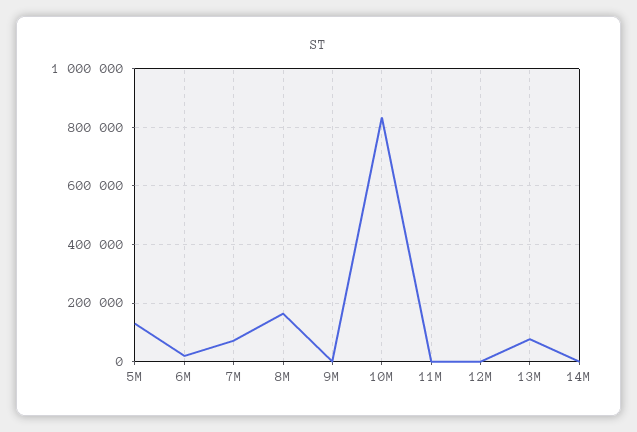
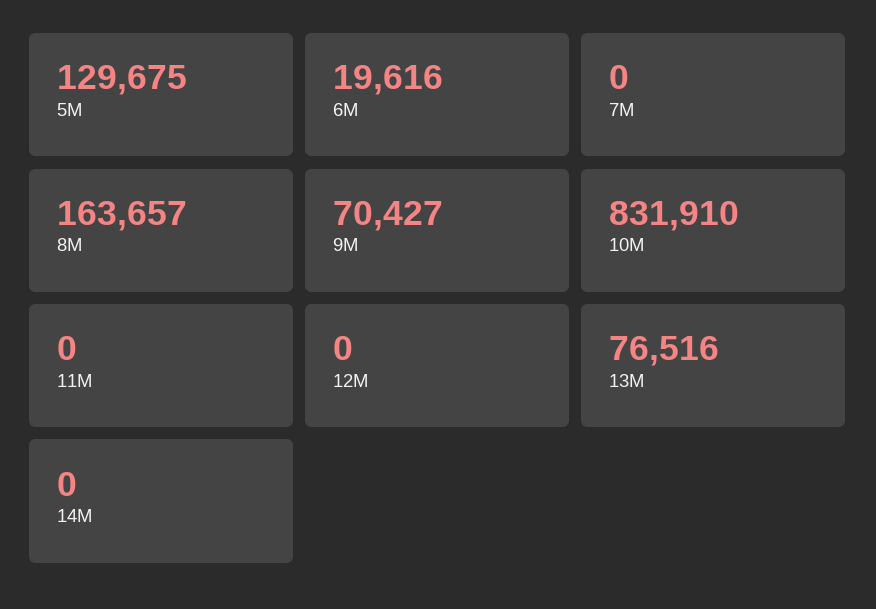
  {
    "5M": 129675,
    "6M": 19616,
-   "7M": 75000,
+   "7M": 0,
    "8M": 163657,
-   "9M": 0,
+   "9M": 70427,
    "10M": 831910,
    "11M": 0,
    "12M": 0,
    "13M": 76516,
    "14M": 0
  }

